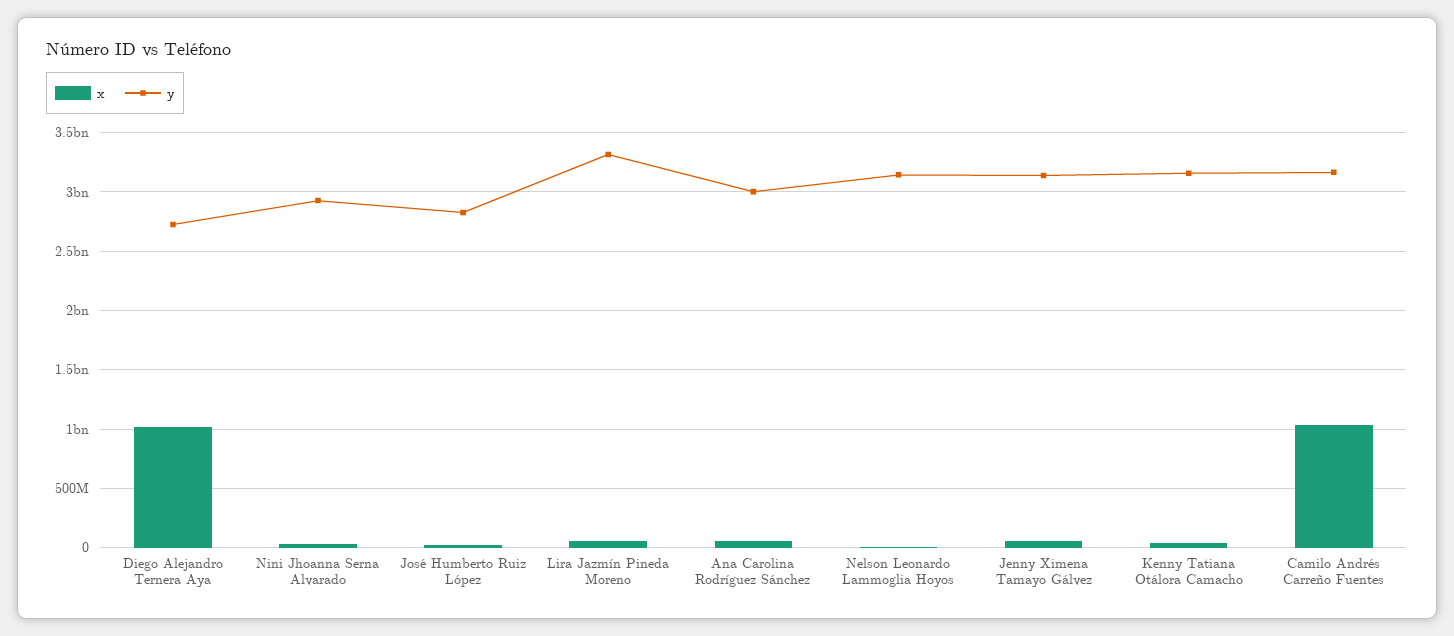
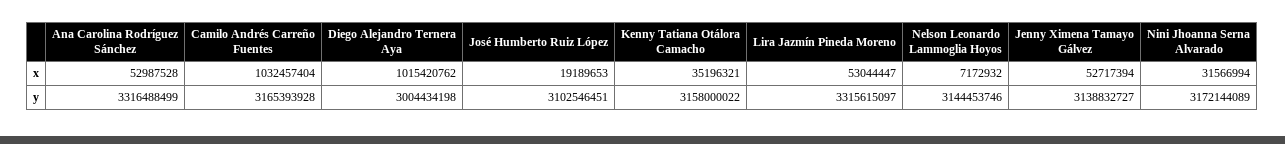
  {
    "x": {
      "Diego Alejandro Ternera Aya": 1015420762,
      "Nini Jhoanna Serna Alvarado": 31566994,
      "José Humberto Ruiz López": 19189653,
      "Lira Jazmín Pineda Moreno": 53044447,
      "Ana Carolina Rodríguez Sánchez": 52987528,
      "Nelson Leonardo Lammoglia Hoyos": 7172932,
      "Jenny Ximena Tamayo Gálvez": 52717394,
      "Kenny Tatiana Otálora Camacho": 35196321,
      "Camilo Andrés Carreño Fuentes": 1032457404
    },
    "y": {
-     "Diego Alejandro Ternera Aya": 2700000000,
+     "Diego Alejandro Ternera Aya": 3004434198,
-     "Nini Jhoanna Serna Alvarado": 2900000000,
+     "Nini Jhoanna Serna Alvarado": 3172144089,
-     "José Humberto Ruiz López": 2800000000,
+     "José Humberto Ruiz López": 3102546451,
      "Lira Jazmín Pineda Moreno": 3315615097,
-     "Ana Carolina Rodríguez Sánchez": 3000000000,
+     "Ana Carolina Rodríguez Sánchez": 3316488499,
      "Nelson Leonardo Lammoglia Hoyos": 3144453746,
      "Jenny Ximena Tamayo Gálvez": 3138832727,
      "Kenny Tatiana Otálora Camacho": 3158000022,
      "Camilo Andrés Carreño Fuentes": 3165393928
    }
  }

